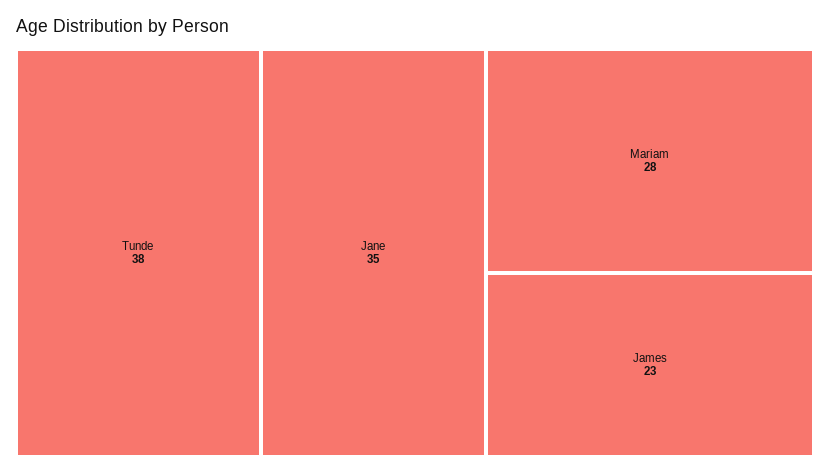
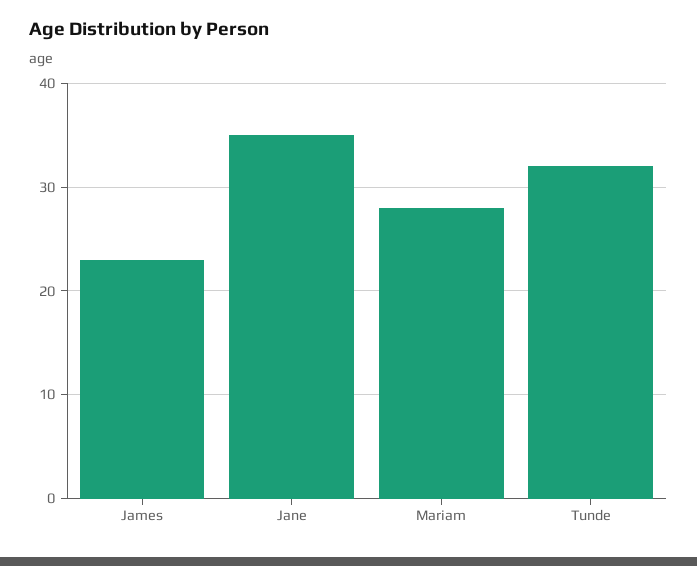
  {
-   "Tunde": 38,
+   "Tunde": 32,
    "Jane": 35,
    "Mariam": 28,
    "James": 23
  }

